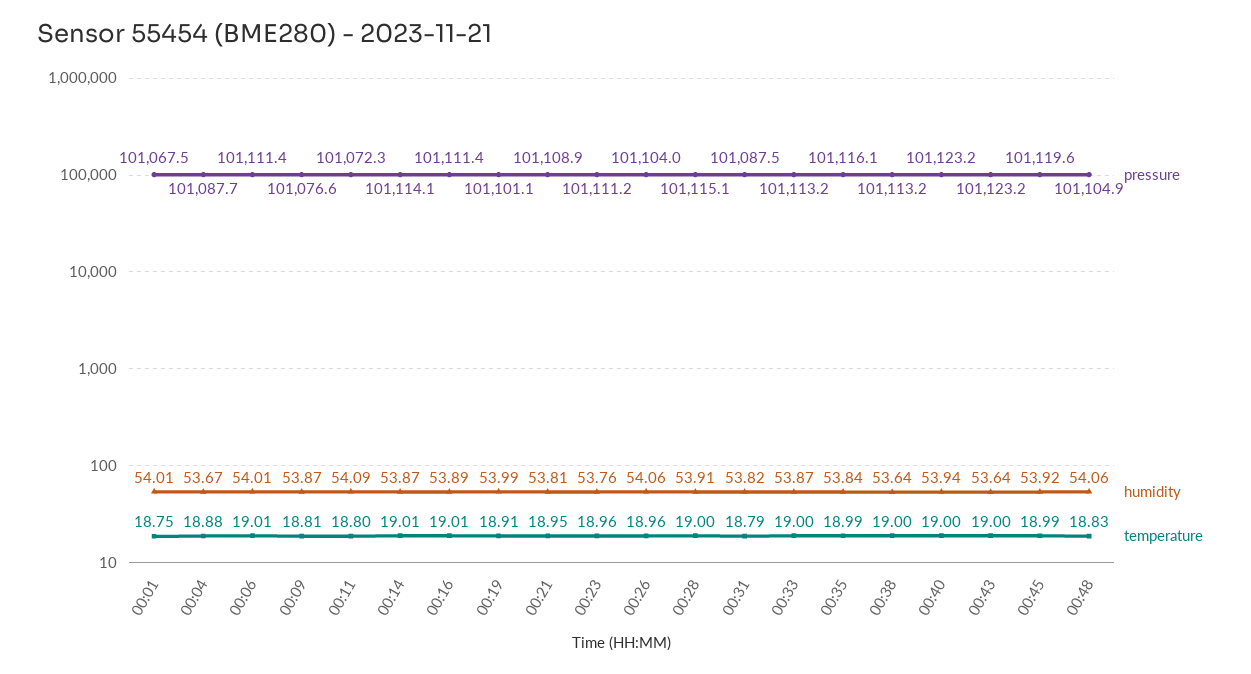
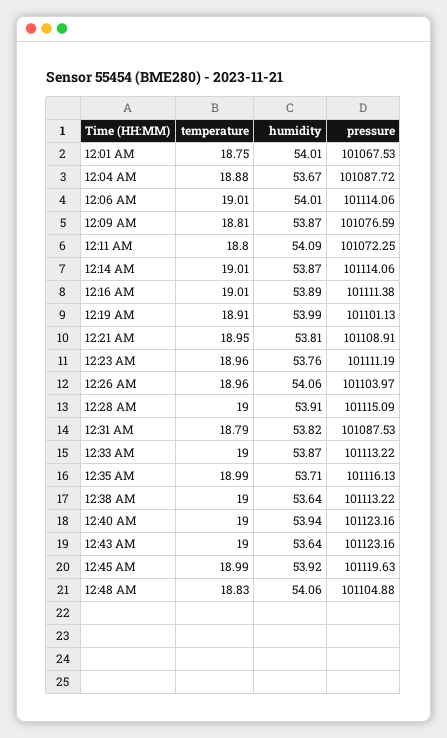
  {
    "pressure": {
      "00:01": 101067.53,
      "00:04": 101087.72,
-     "00:06": 101111.4,
+     "00:06": 101114.06,
      "00:09": 101076.59,
      "00:11": 101072.25,
      "00:14": 101114.06,
      "00:16": 101111.38,
      "00:19": 101101.13,
      "00:21": 101108.91,
      "00:23": 101111.19,
      "00:26": 101103.97,
      "00:28": 101115.09,
      "00:31": 101087.53,
      "00:33": 101113.22,
      "00:35": 101116.13,
      "00:38": 101113.22,
      "00:40": 101123.16,
      "00:43": 101123.16,
      "00:45": 101119.63,
      "00:48": 101104.88
    },
    "humidity": {
      "00:01": 54.01,
      "00:04": 53.67,
      "00:06": 54.01,
      "00:09": 53.87,
      "00:11": 54.09,
      "00:14": 53.87,
      "00:16": 53.89,
      "00:19": 53.99,
      "00:21": 53.81,
      "00:23": 53.76,
      "00:26": 54.06,
      "00:28": 53.91,
      "00:31": 53.82,
      "00:33": 53.87,
-     "00:35": 53.84,
+     "00:35": 53.71,
      "00:38": 53.64,
      "00:40": 53.94,
      "00:43": 53.64,
      "00:45": 53.92,
      "00:48": 54.06
    },
    "temperature": {
      "00:01": 18.75,
      "00:04": 18.88,
      "00:06": 19.01,
      "00:09": 18.81,
      "00:11": 18.8,
      "00:14": 19.01,
      "00:16": 19.01,
      "00:19": 18.91,
      "00:21": 18.95,
      "00:23": 18.96,
      "00:26": 18.96,
      "00:28": 19,
      "00:31": 18.79,
      "00:33": 19,
      "00:35": 18.99,
      "00:38": 19,
      "00:40": 19,
      "00:43": 19,
      "00:45": 18.99,
      "00:48": 18.83
    }
  }

